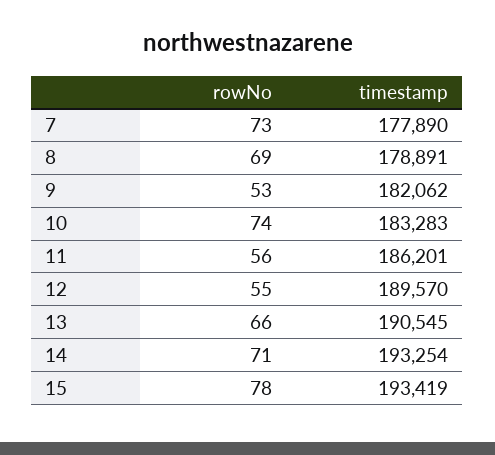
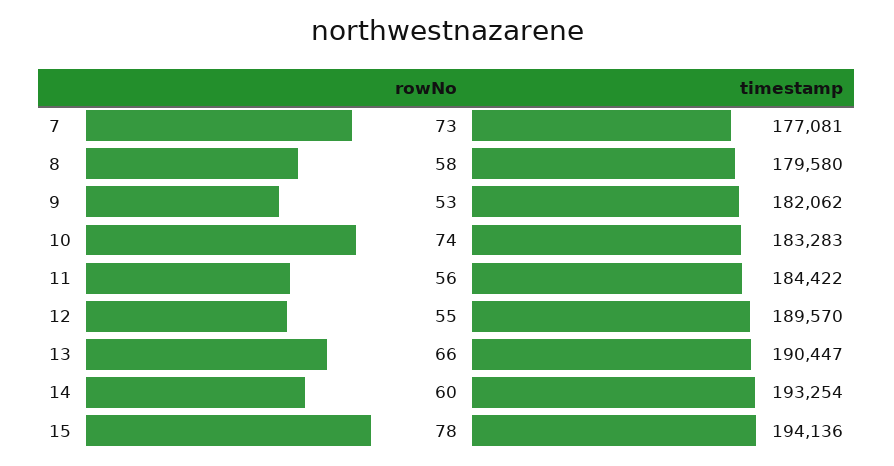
  {
    "rowNo": {
      "7": 73,
-     "8": 69,
+     "8": 58,
      "9": 53,
      "10": 74,
      "11": 56,
      "12": 55,
      "13": 66,
-     "14": 71,
+     "14": 60,
      "15": 78
    },
    "timestamp": {
-     "7": 177890,
+     "7": 177081,
-     "8": 178891,
+     "8": 179580,
      "9": 182062,
      "10": 183283,
-     "11": 186201,
+     "11": 184422,
      "12": 189570,
-     "13": 190545,
+     "13": 190447,
      "14": 193254,
-     "15": 193419
+     "15": 194136
    }
  }

